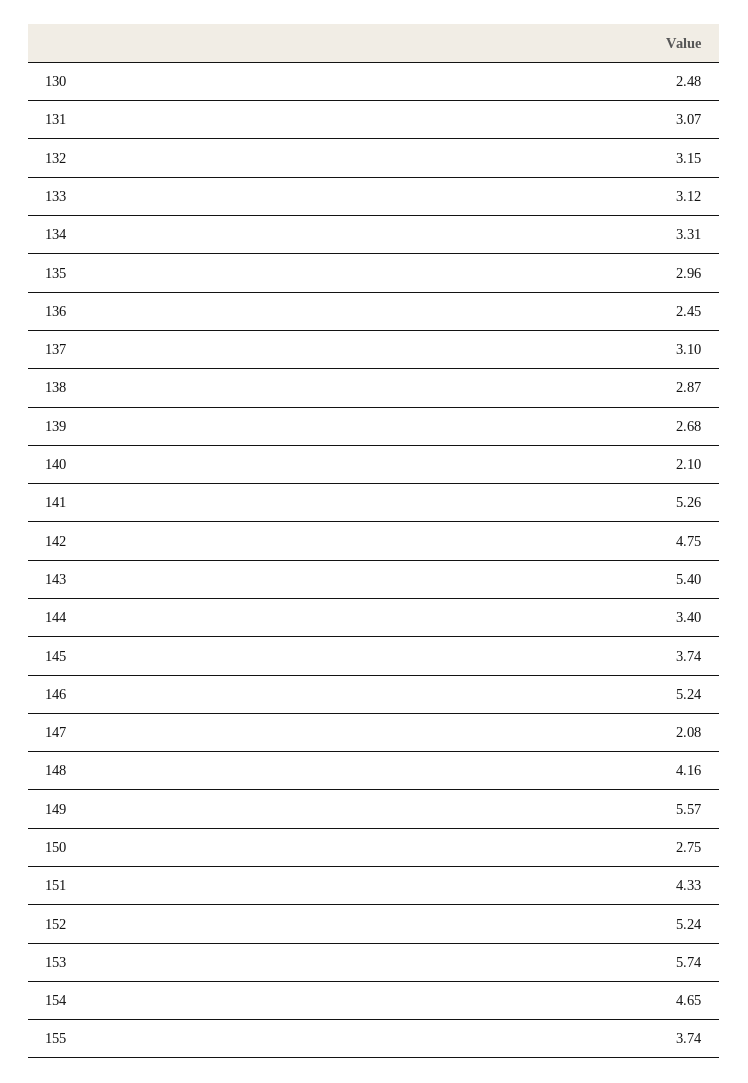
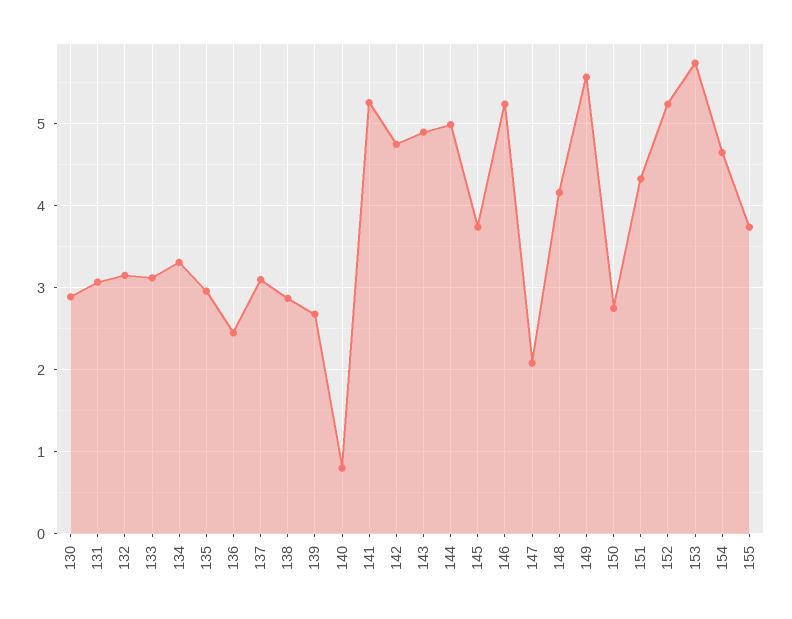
  {
-   "130": 2.48,
+   "130": 2.9,
    "131": 3.07,
    "132": 3.15,
    "133": 3.12,
    "134": 3.31,
    "135": 2.96,
    "136": 2.45,
    "137": 3.1,
    "138": 2.87,
    "139": 2.68,
-   "140": 2.1,
+   "140": 0.8,
    "141": 5.26,
    "142": 4.75,
-   "143": 5.4,
+   "143": 4.9,
-   "144": 3.4,
+   "144": 5,
    "145": 3.74,
    "146": 5.24,
    "147": 2.08,
    "148": 4.16,
    "149": 5.57,
    "150": 2.75,
    "151": 4.33,
    "152": 5.24,
    "153": 5.74,
    "154": 4.65,
    "155": 3.74
  }

